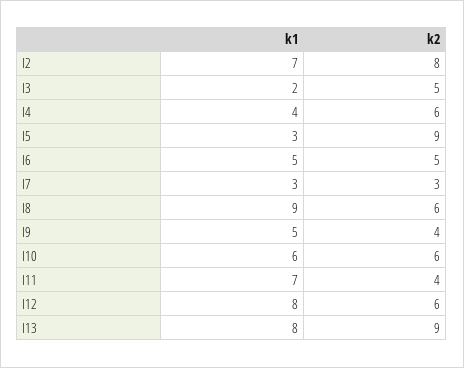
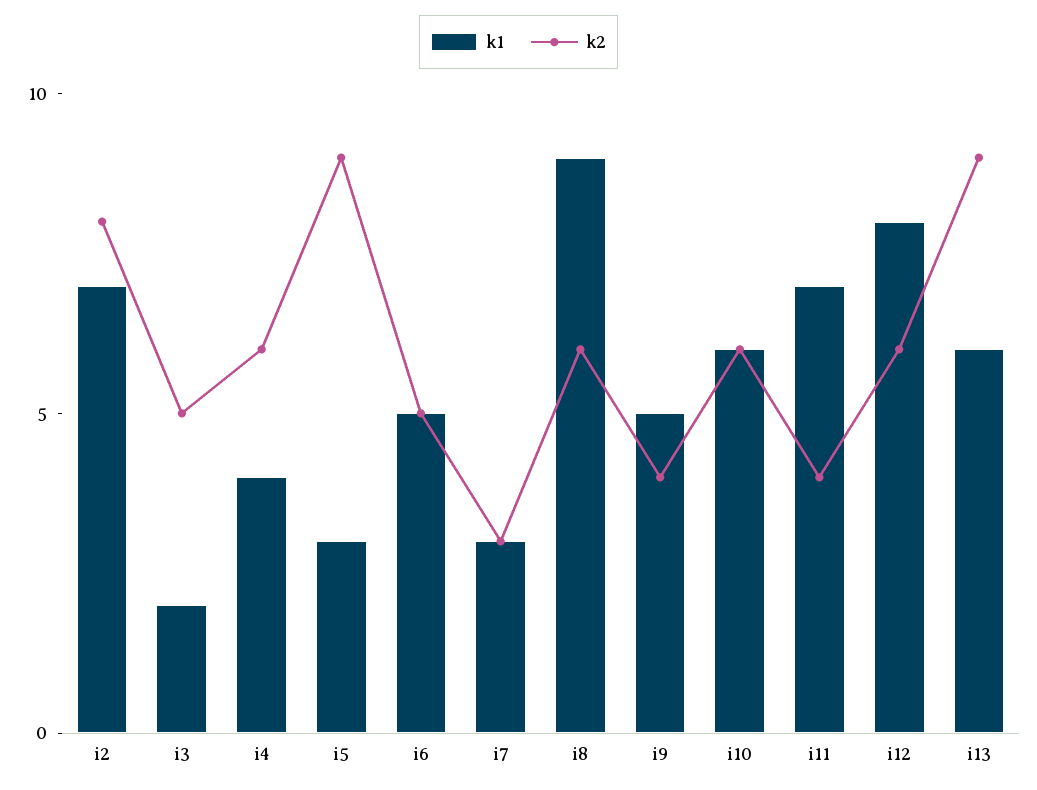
  {
    "k1": {
      "I2": 7,
      "I3": 2,
      "I4": 4,
      "I5": 3,
      "I6": 5,
      "I7": 3,
      "I8": 9,
      "I9": 5,
      "I10": 6,
      "I11": 7,
      "I12": 8,
-     "I13": 8
+     "I13": 6
    },
    "k2": {
      "I2": 8,
      "I3": 5,
      "I4": 6,
      "I5": 9,
      "I6": 5,
      "I7": 3,
      "I8": 6,
      "I9": 4,
      "I10": 6,
      "I11": 4,
      "I12": 6,
      "I13": 9
    }
  }

